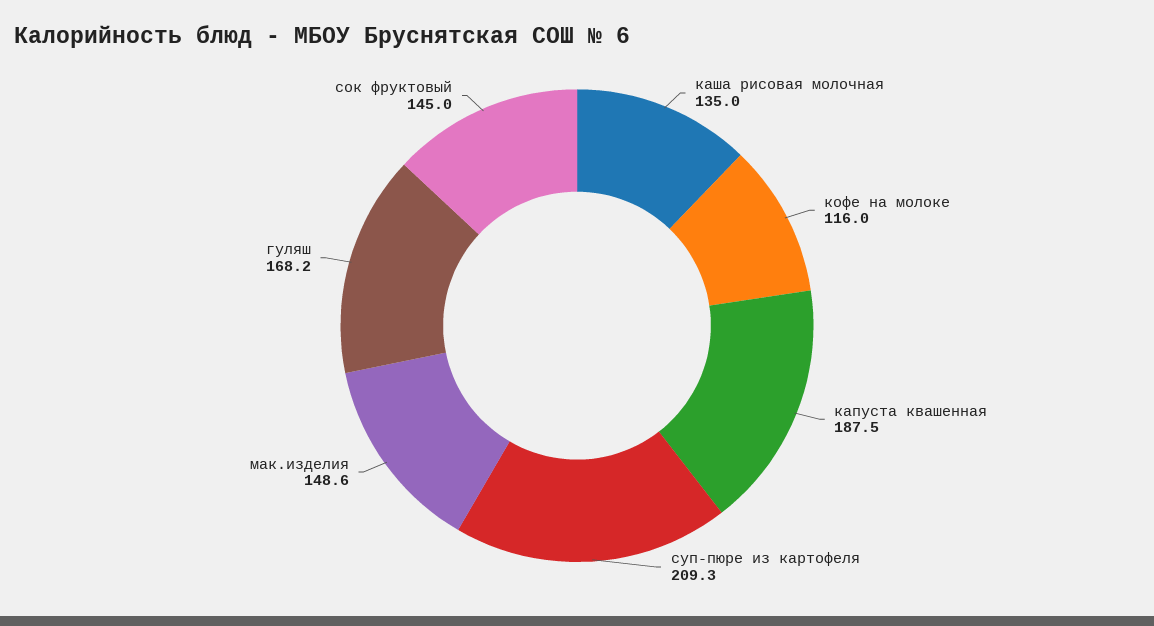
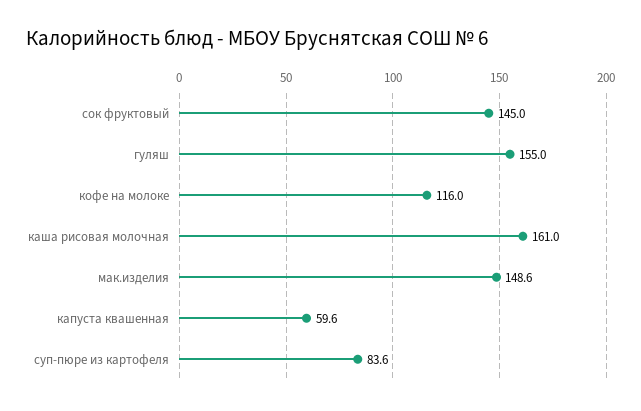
  {
-   "каша рисовая молочная": 135,
+   "каша рисовая молочная": 161,
    "кофе на молоке": 116,
-   "капуста квашенная": 187.5,
+   "капуста квашенная": 59.6,
-   "суп-пюре из картофеля": 209.3,
+   "суп-пюре из картофеля": 83.6,
    "мак.изделия": 148.6,
-   "гуляш": 168.2,
+   "гуляш": 155,
    "сок фруктовый": 145
  }

